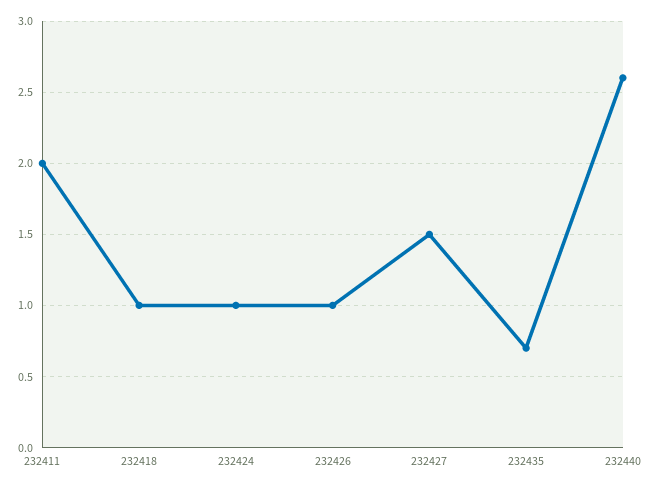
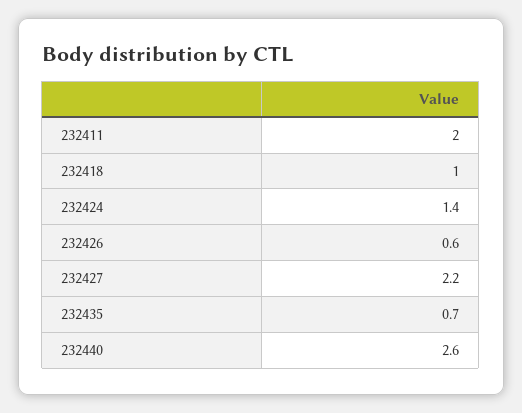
  {
    "232411": 2,
    "232418": 1,
-   "232424": 1,
+   "232424": 1.4,
-   "232426": 1,
+   "232426": 0.6,
-   "232427": 1.5,
+   "232427": 2.2,
    "232435": 0.7,
    "232440": 2.6
  }

